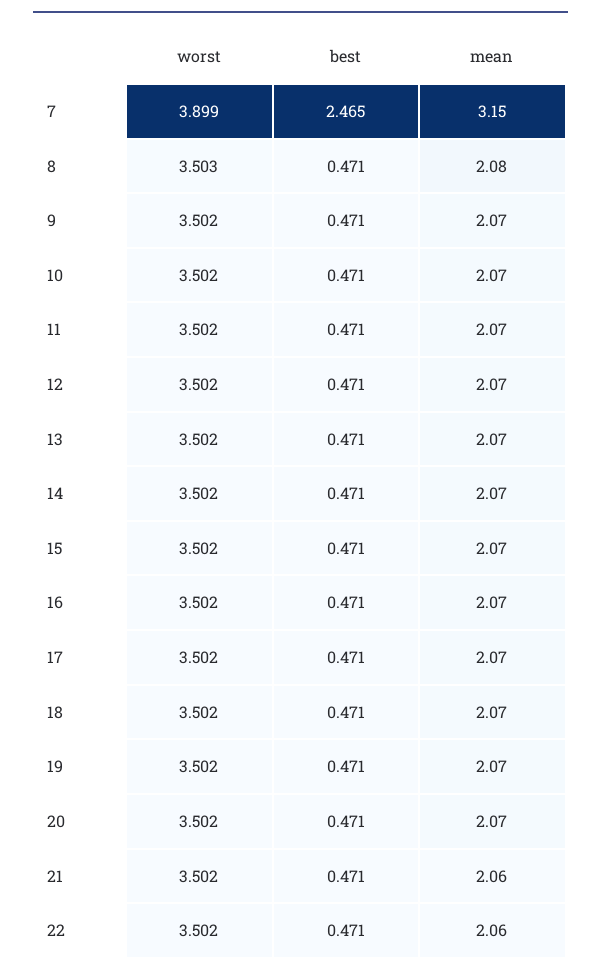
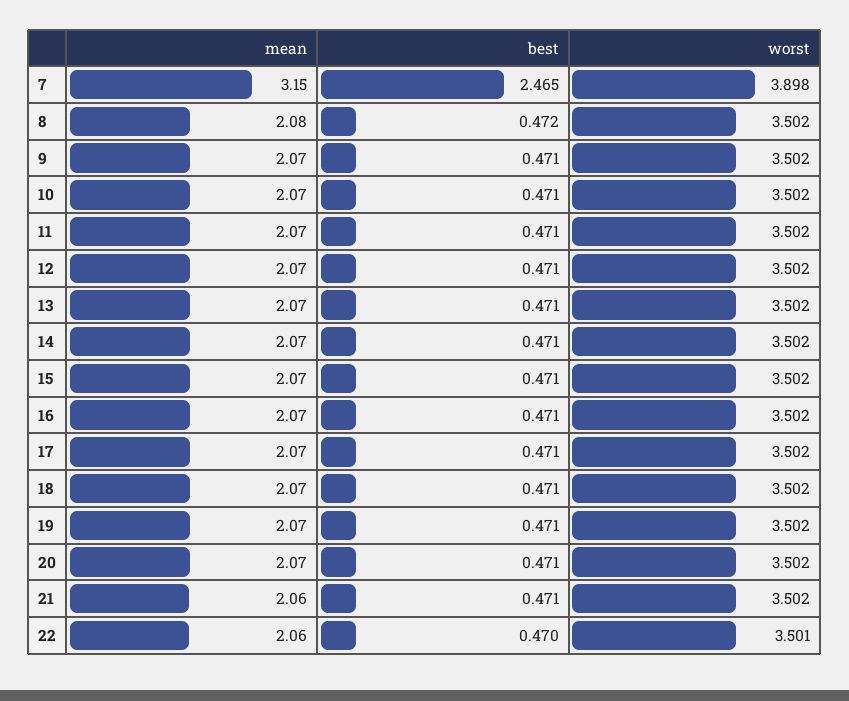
  {
    "worst": {
-     "7": 3.899,
+     "7": 3.898,
-     "8": 3.503,
+     "8": 3.502,
      "9": 3.502,
      "10": 3.502,
      "11": 3.502,
      "12": 3.502,
      "13": 3.502,
      "14": 3.502,
      "15": 3.502,
      "16": 3.502,
      "17": 3.502,
      "18": 3.502,
      "19": 3.502,
      "20": 3.502,
      "21": 3.502,
-     "22": 3.502
+     "22": 3.501
    },
    "best": {
      "7": 2.465,
-     "8": 0.471,
+     "8": 0.472,
      "9": 0.471,
      "10": 0.471,
      "11": 0.471,
      "12": 0.471,
      "13": 0.471,
      "14": 0.471,
      "15": 0.471,
      "16": 0.471,
      "17": 0.471,
      "18": 0.471,
      "19": 0.471,
      "20": 0.471,
      "21": 0.471,
-     "22": 0.471
+     "22": 0.47
    },
    "mean": {
      "7": 3.15,
      "8": 2.08,
      "9": 2.07,
      "10": 2.07,
      "11": 2.07,
      "12": 2.07,
      "13": 2.07,
      "14": 2.07,
      "15": 2.07,
      "16": 2.07,
      "17": 2.07,
      "18": 2.07,
      "19": 2.07,
      "20": 2.07,
      "21": 2.06,
      "22": 2.06
    }
  }

